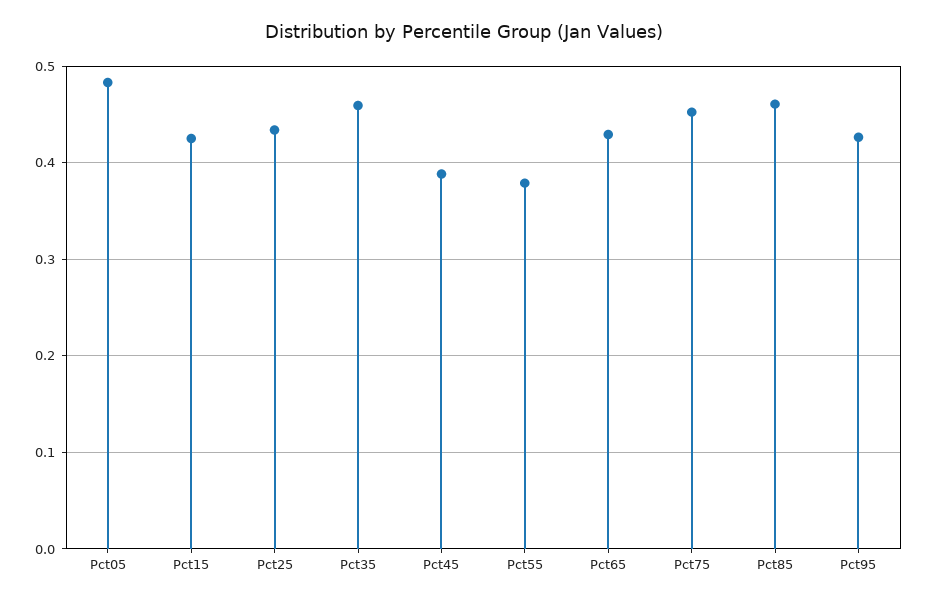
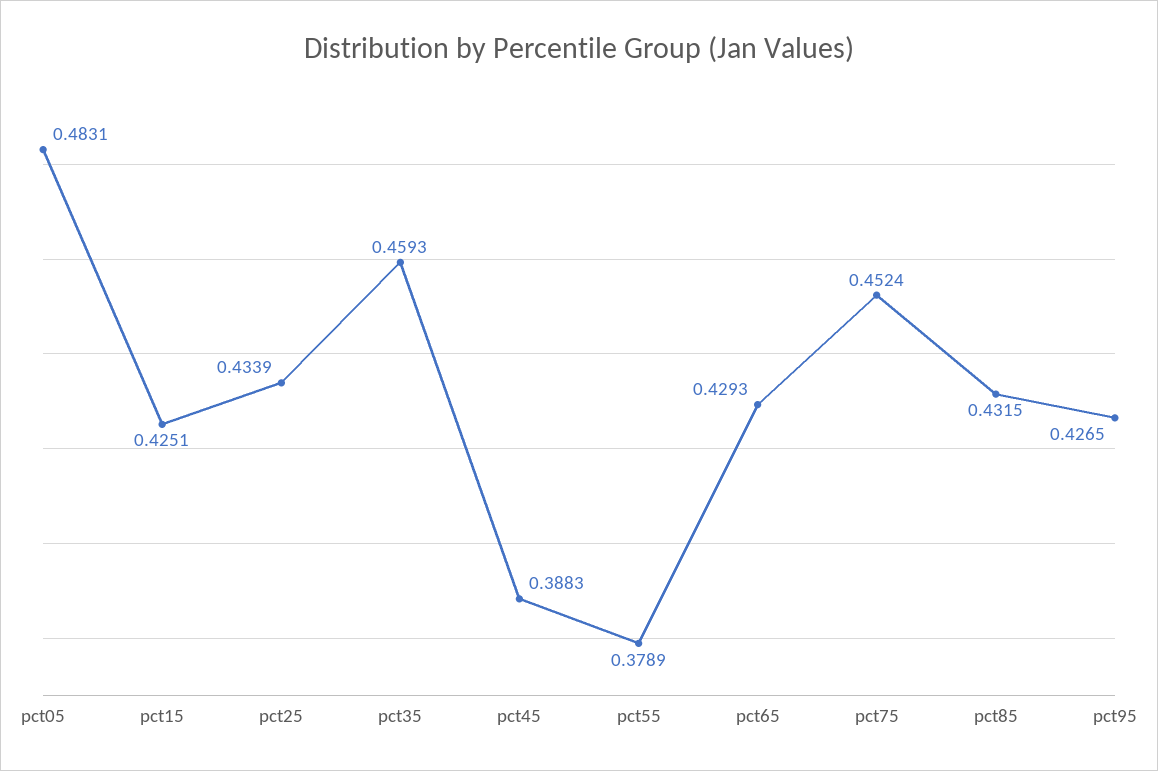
  {
    "Pct05": 0.4831,
    "Pct15": 0.4251,
    "Pct25": 0.4339,
    "Pct35": 0.4593,
    "Pct45": 0.3883,
    "Pct55": 0.3789,
    "Pct65": 0.4293,
    "Pct75": 0.4524,
-   "Pct85": 0.46,
+   "Pct85": 0.4315,
    "Pct95": 0.4265
  }

